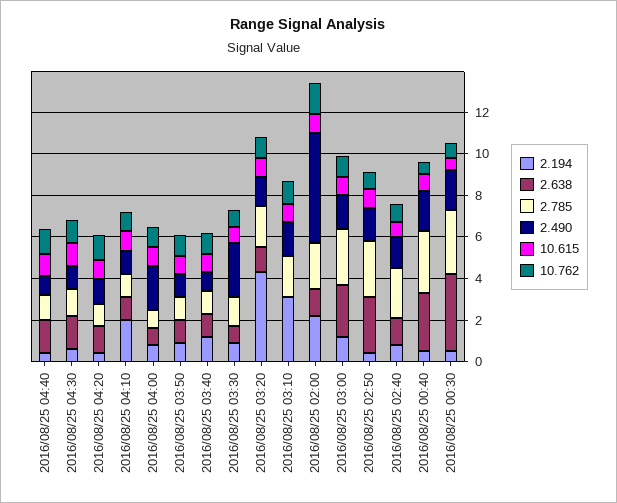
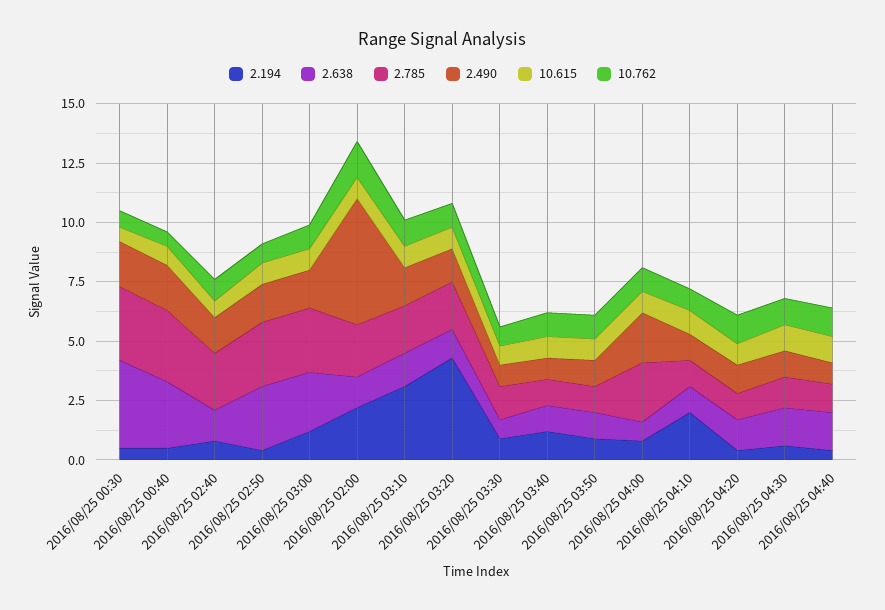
  {
    "2.194": {
      "2016/08/25 04:40": 0.5,
      "2016/08/25 04:30": 0.5,
      "2016/08/25 04:20": 0.5,
      "2016/08/25 04:10": 2,
      "2016/08/25 04:00": 1,
      "2016/08/25 03:50": 1,
      "2016/08/25 03:40": 1,
      "2016/08/25 03:30": 1,
      "2016/08/25 03:20": 4.5,
      "2016/08/25 03:10": 3,
      "2016/08/25 02:00": 2,
      "2016/08/25 03:00": 1,
      "2016/08/25 02:50": 0.5,
      "2016/08/25 02:40": 1,
      "2016/08/25 00:40": 0.5,
      "2016/08/25 00:30": 0.5
    },
    "2.638": {
      "2016/08/25 04:40": 1.5,
      "2016/08/25 04:30": 1.5,
      "2016/08/25 04:20": 1.5,
      "2016/08/25 04:10": 1,
      "2016/08/25 04:00": 1,
      "2016/08/25 03:50": 1,
      "2016/08/25 03:40": 1,
      "2016/08/25 03:30": 1,
      "2016/08/25 03:20": 1,
-     "2016/08/25 03:10": 0,
+     "2016/08/25 03:10": 1.5,
      "2016/08/25 02:00": 1.5,
      "2016/08/25 03:00": 2.5,
      "2016/08/25 02:50": 2.5,
      "2016/08/25 02:40": 1.5,
      "2016/08/25 00:40": 3,
      "2016/08/25 00:30": 3.5
    },
    "2.785": {
      "2016/08/25 04:40": 1,
      "2016/08/25 04:30": 1.5,
      "2016/08/25 04:20": 1,
      "2016/08/25 04:10": 1,
-     "2016/08/25 04:00": 1,
+     "2016/08/25 04:00": 2.5,
      "2016/08/25 03:50": 1,
      "2016/08/25 03:40": 1,
      "2016/08/25 03:30": 1.5,
      "2016/08/25 03:20": 2,
      "2016/08/25 03:10": 2,
      "2016/08/25 02:00": 2,
      "2016/08/25 03:00": 2.5,
      "2016/08/25 02:50": 2.5,
      "2016/08/25 02:40": 2.5,
      "2016/08/25 00:40": 3,
      "2016/08/25 00:30": 3
    },
    "2.490": {
      "2016/08/25 04:40": 1,
      "2016/08/25 04:30": 1,
      "2016/08/25 04:20": 1,
      "2016/08/25 04:10": 1,
      "2016/08/25 04:00": 2,
      "2016/08/25 03:50": 1,
      "2016/08/25 03:40": 1,
-     "2016/08/25 03:30": 2.5,
+     "2016/08/25 03:30": 1,
      "2016/08/25 03:20": 1.5,
      "2016/08/25 03:10": 1.5,
      "2016/08/25 02:00": 5.5,
      "2016/08/25 03:00": 1.5,
      "2016/08/25 02:50": 1.5,
      "2016/08/25 02:40": 1.5,
      "2016/08/25 00:40": 2,
      "2016/08/25 00:30": 2
    },
    "10.615": {
      "2016/08/25 04:40": 1,
      "2016/08/25 04:30": 1,
      "2016/08/25 04:20": 1,
      "2016/08/25 04:10": 1,
      "2016/08/25 04:00": 1,
      "2016/08/25 03:50": 1,
      "2016/08/25 03:40": 1,
      "2016/08/25 03:30": 1,
      "2016/08/25 03:20": 1,
      "2016/08/25 03:10": 1,
      "2016/08/25 02:00": 1,
      "2016/08/25 03:00": 1,
      "2016/08/25 02:50": 1,
      "2016/08/25 02:40": 0.5,
      "2016/08/25 00:40": 1,
      "2016/08/25 00:30": 0.5
    },
    "10.762": {
      "2016/08/25 04:40": 1,
      "2016/08/25 04:30": 1,
      "2016/08/25 04:20": 1,
      "2016/08/25 04:10": 1,
      "2016/08/25 04:00": 1,
      "2016/08/25 03:50": 1,
      "2016/08/25 03:40": 1,
      "2016/08/25 03:30": 1,
      "2016/08/25 03:20": 1,
      "2016/08/25 03:10": 1,
      "2016/08/25 02:00": 1.5,
      "2016/08/25 03:00": 1,
      "2016/08/25 02:50": 1,
      "2016/08/25 02:40": 1,
      "2016/08/25 00:40": 0.5,
      "2016/08/25 00:30": 0.5
    }
  }

